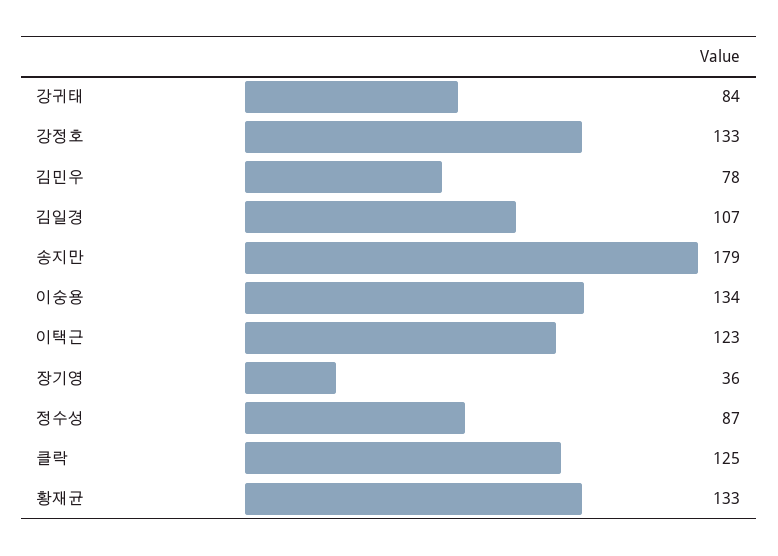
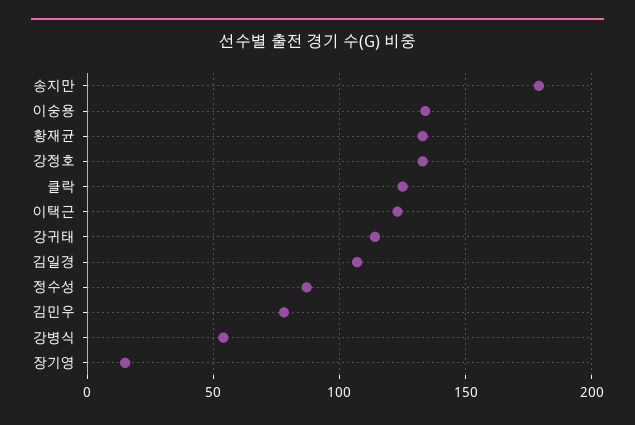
  {
-   "강귀태": 84,
+   "강귀태": 115,
    "강정호": 133,
    "김민우": 78,
    "김일경": 107,
    "송지만": 179,
    "이숭용": 134,
    "이택근": 123,
-   "장기영": 36,
+   "장기영": 15,
    "정수성": 87,
    "클락": 125,
-   "황재균": 133
+   "황재균": 133,
+   "강병식": 55
  }

